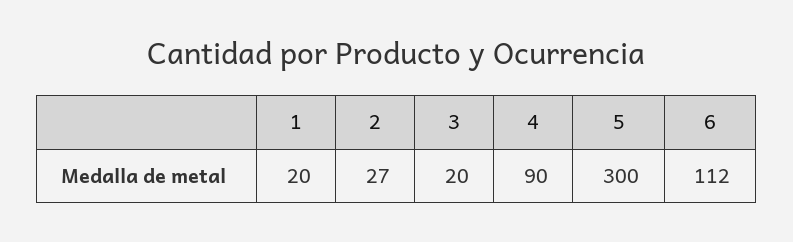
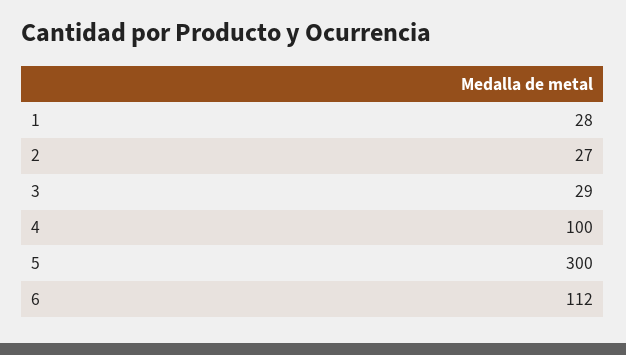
  {
-   "1": 20,
+   "1": 28,
    "2": 27,
-   "3": 20,
+   "3": 29,
-   "4": 90,
+   "4": 100,
    "5": 300,
    "6": 112
  }

